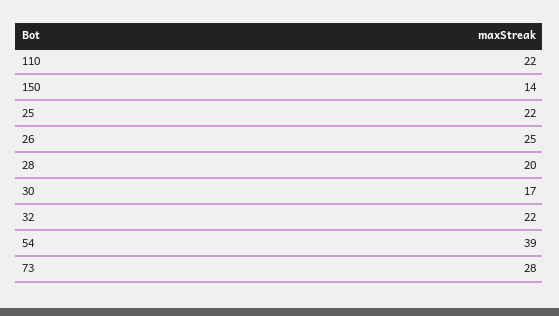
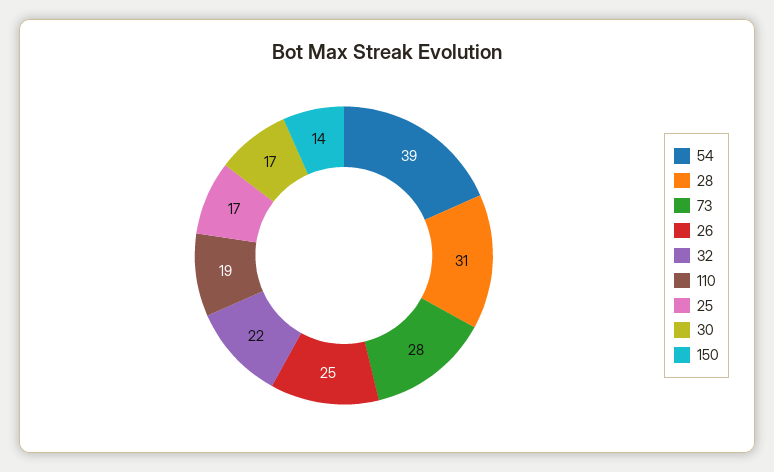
  {
-   "110": 22,
+   "110": 19,
    "150": 14,
-   "25": 22,
+   "25": 17,
    "26": 25,
-   "28": 20,
+   "28": 31,
    "30": 17,
    "32": 22,
    "54": 39,
    "73": 28
  }

